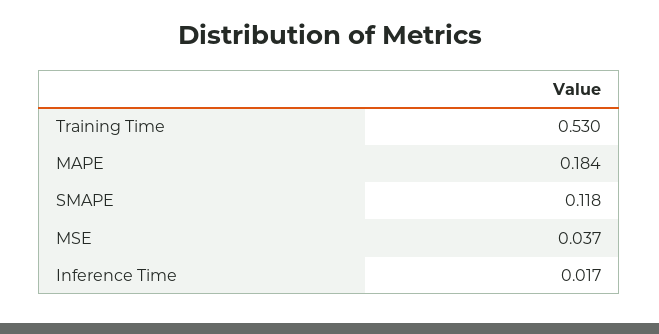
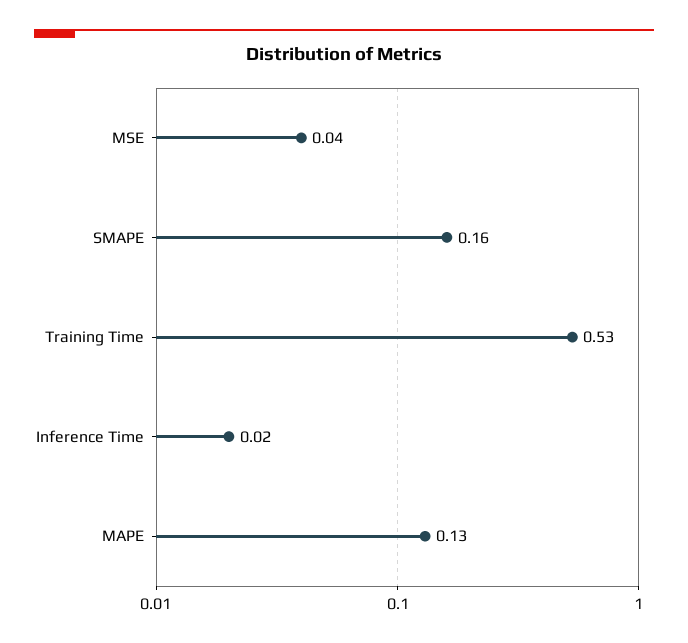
  {
    "Training Time": 0.53,
-   "MAPE": 0.184,
+   "MAPE": 0.13,
-   "SMAPE": 0.118,
+   "SMAPE": 0.16,
    "MSE": 0.037,
    "Inference Time": 0.017
  }

